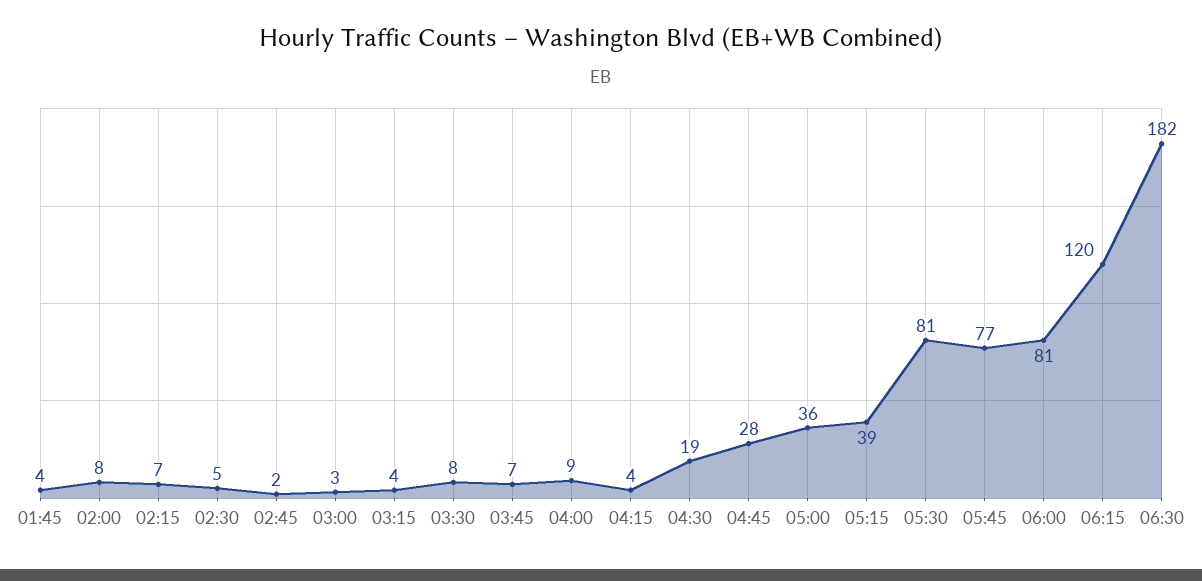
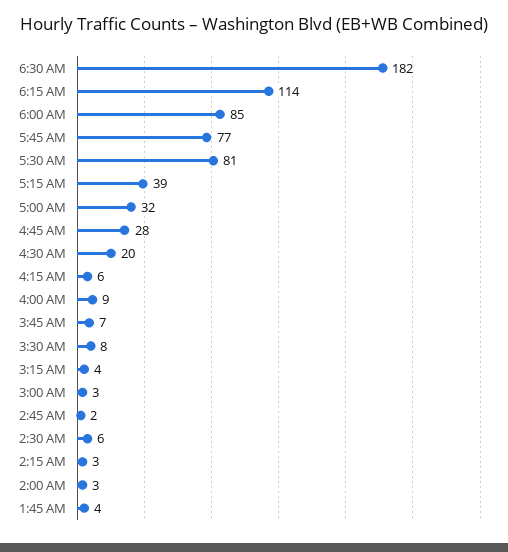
  {
    "01:45": 4,
-   "02:00": 8,
+   "02:00": 3,
-   "02:15": 7,
+   "02:15": 3,
-   "02:30": 5,
+   "02:30": 6,
    "02:45": 2,
    "03:00": 3,
    "03:15": 4,
    "03:30": 8,
    "03:45": 7,
    "04:00": 9,
-   "04:15": 4,
+   "04:15": 6,
-   "04:30": 19,
+   "04:30": 20,
    "04:45": 28,
-   "05:00": 36,
+   "05:00": 32,
    "05:15": 39,
    "05:30": 81,
    "05:45": 77,
-   "06:00": 81,
+   "06:00": 85,
-   "06:15": 120,
+   "06:15": 114,
    "06:30": 182
  }

